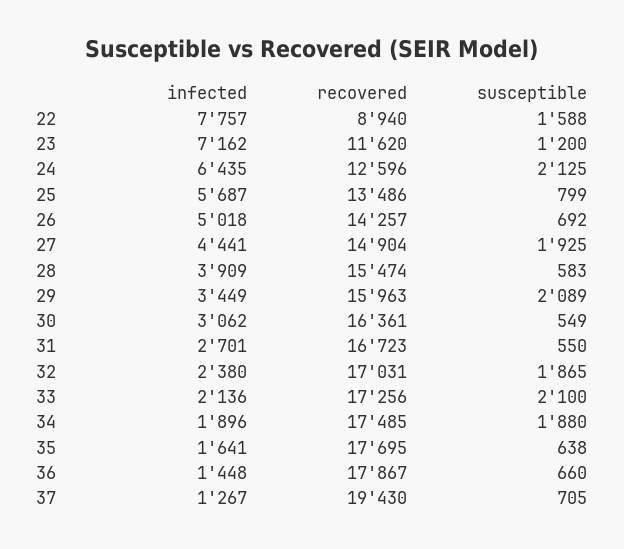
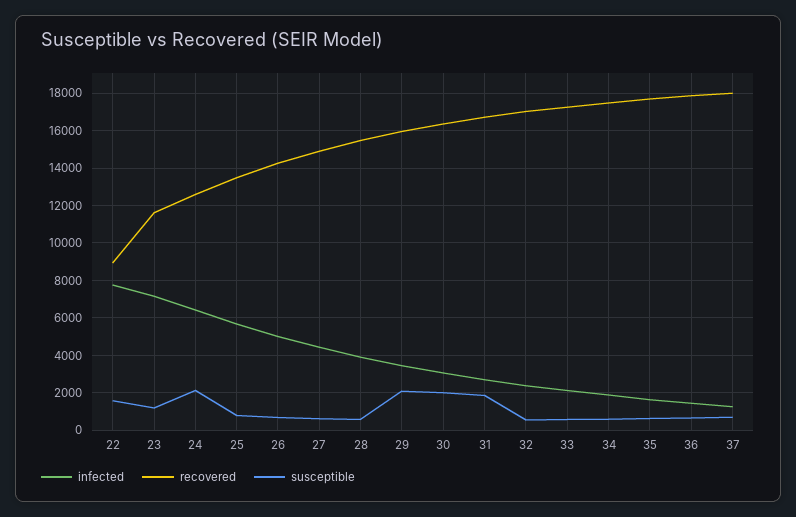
  {
    "infected": {
      "22": 7757,
      "23": 7162,
      "24": 6435,
      "25": 5687,
      "26": 5018,
      "27": 4441,
      "28": 3909,
      "29": 3449,
      "30": 3062,
      "31": 2701,
      "32": 2380,
      "33": 2136,
      "34": 1896,
      "35": 1641,
      "36": 1448,
      "37": 1267
    },
    "recovered": {
      "22": 8940,
      "23": 11620,
      "24": 12596,
      "25": 13486,
      "26": 14257,
      "27": 14904,
      "28": 15474,
      "29": 15963,
      "30": 16361,
      "31": 16723,
      "32": 17031,
      "33": 17256,
      "34": 17485,
      "35": 17695,
      "36": 17867,
-     "37": 19430
+     "37": 18000
    },
    "susceptible": {
      "22": 1588,
      "23": 1200,
      "24": 2125,
      "25": 799,
      "26": 692,
-     "27": 1925,
+     "27": 500,
      "28": 583,
      "29": 2089,
-     "30": 549,
+     "30": 2000,
-     "31": 550,
+     "31": 2000,
-     "32": 1865,
+     "32": 500,
-     "33": 2100,
+     "33": 500,
-     "34": 1880,
+     "34": 500,
      "35": 638,
      "36": 660,
      "37": 705
    }
  }

